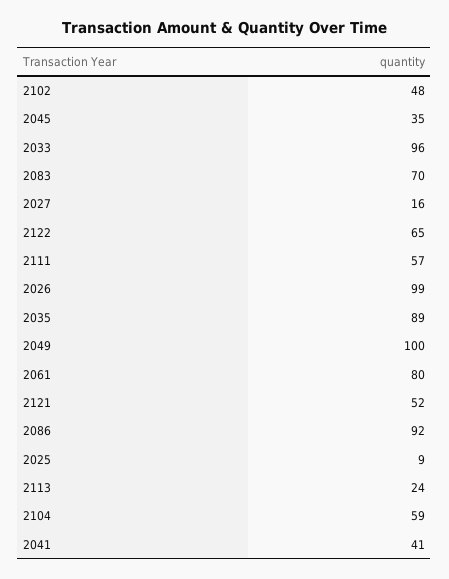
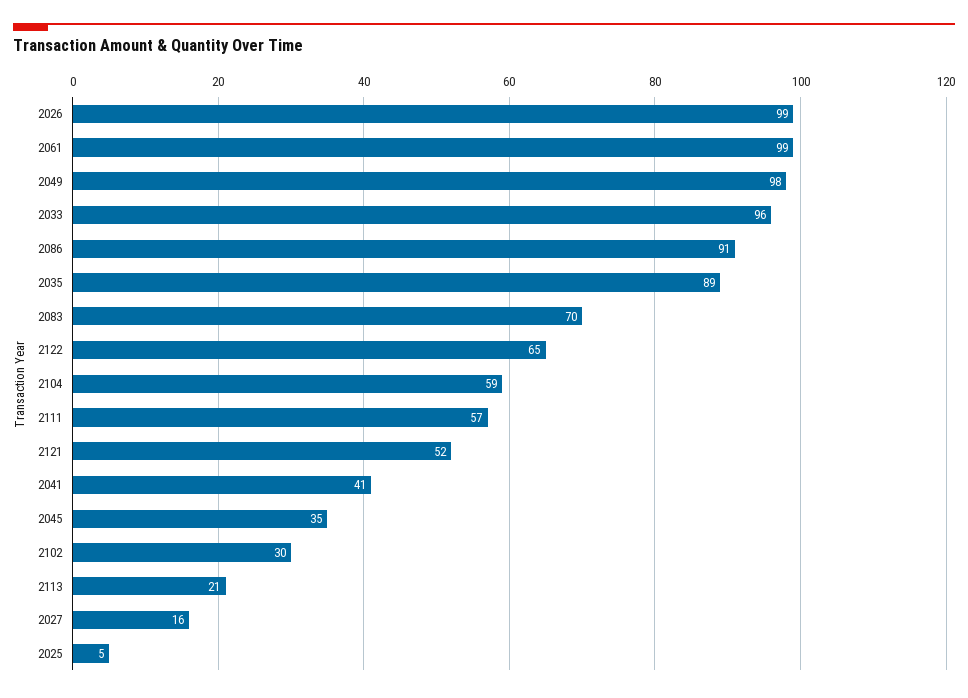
  {
-   "2102": 48,
+   "2102": 30,
    "2045": 35,
    "2033": 96,
    "2083": 70,
    "2027": 16,
    "2122": 65,
    "2111": 57,
    "2026": 99,
    "2035": 89,
-   "2049": 100,
+   "2049": 98,
-   "2061": 80,
+   "2061": 99,
    "2121": 52,
-   "2086": 92,
+   "2086": 91,
-   "2025": 9,
+   "2025": 5,
-   "2113": 24,
+   "2113": 21,
    "2104": 59,
    "2041": 41
  }

